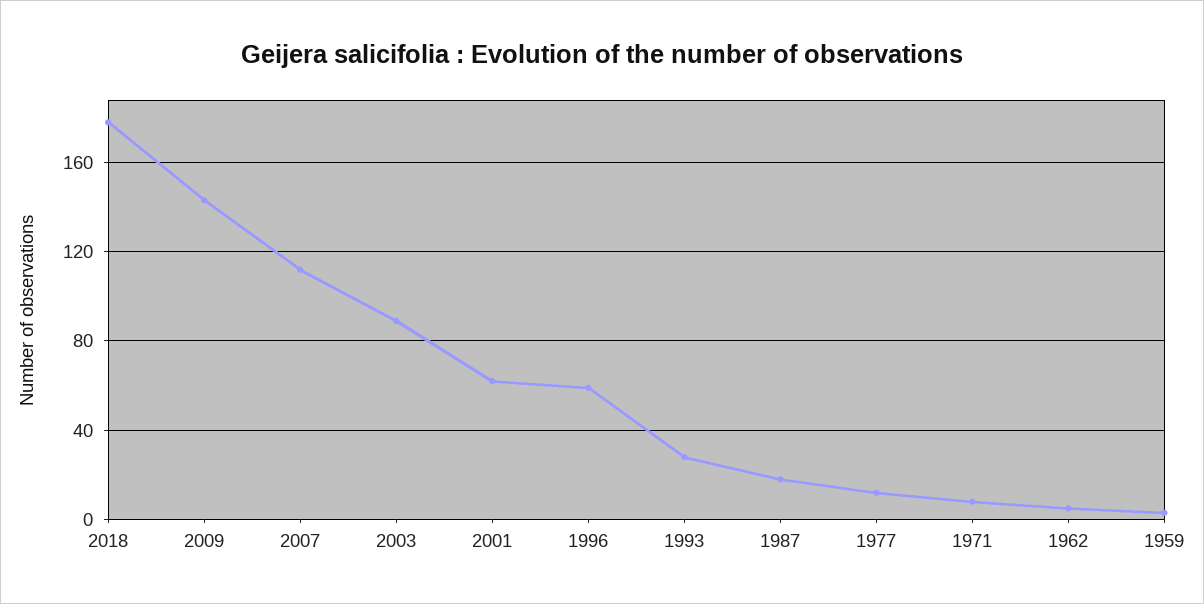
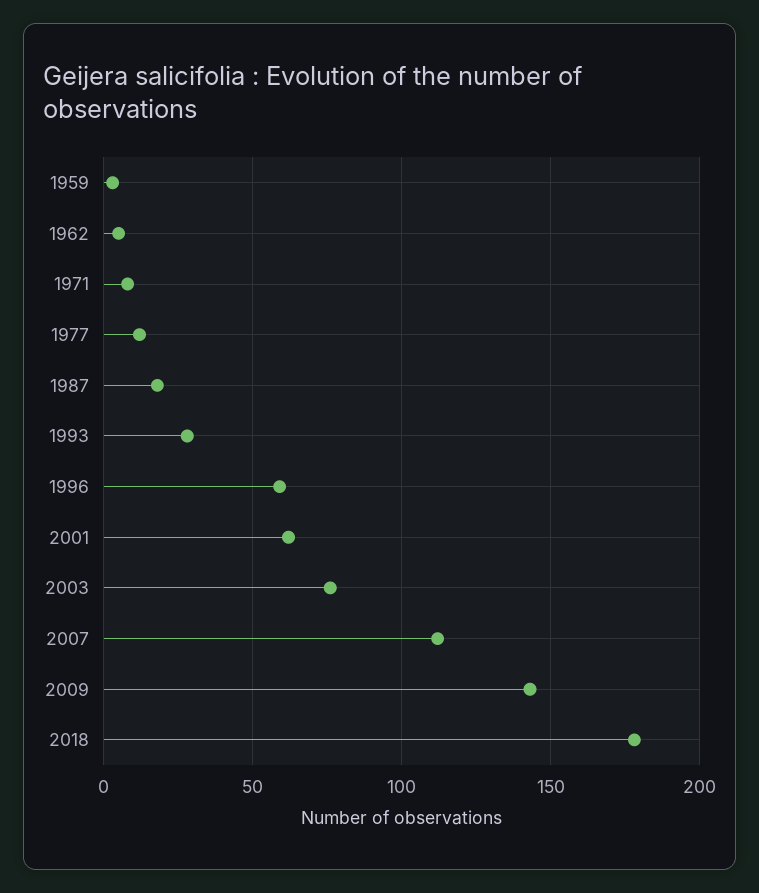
  {
    "2018": 180,
    "2009": 145,
    "2007": 110,
-   "2003": 90,
+   "2003": 75,
    "2001": 60,
    "1996": 60,
    "1993": 30,
    "1987": 20,
    "1977": 10,
    "1971": 10,
    "1962": 5,
    "1959": 5
  }

